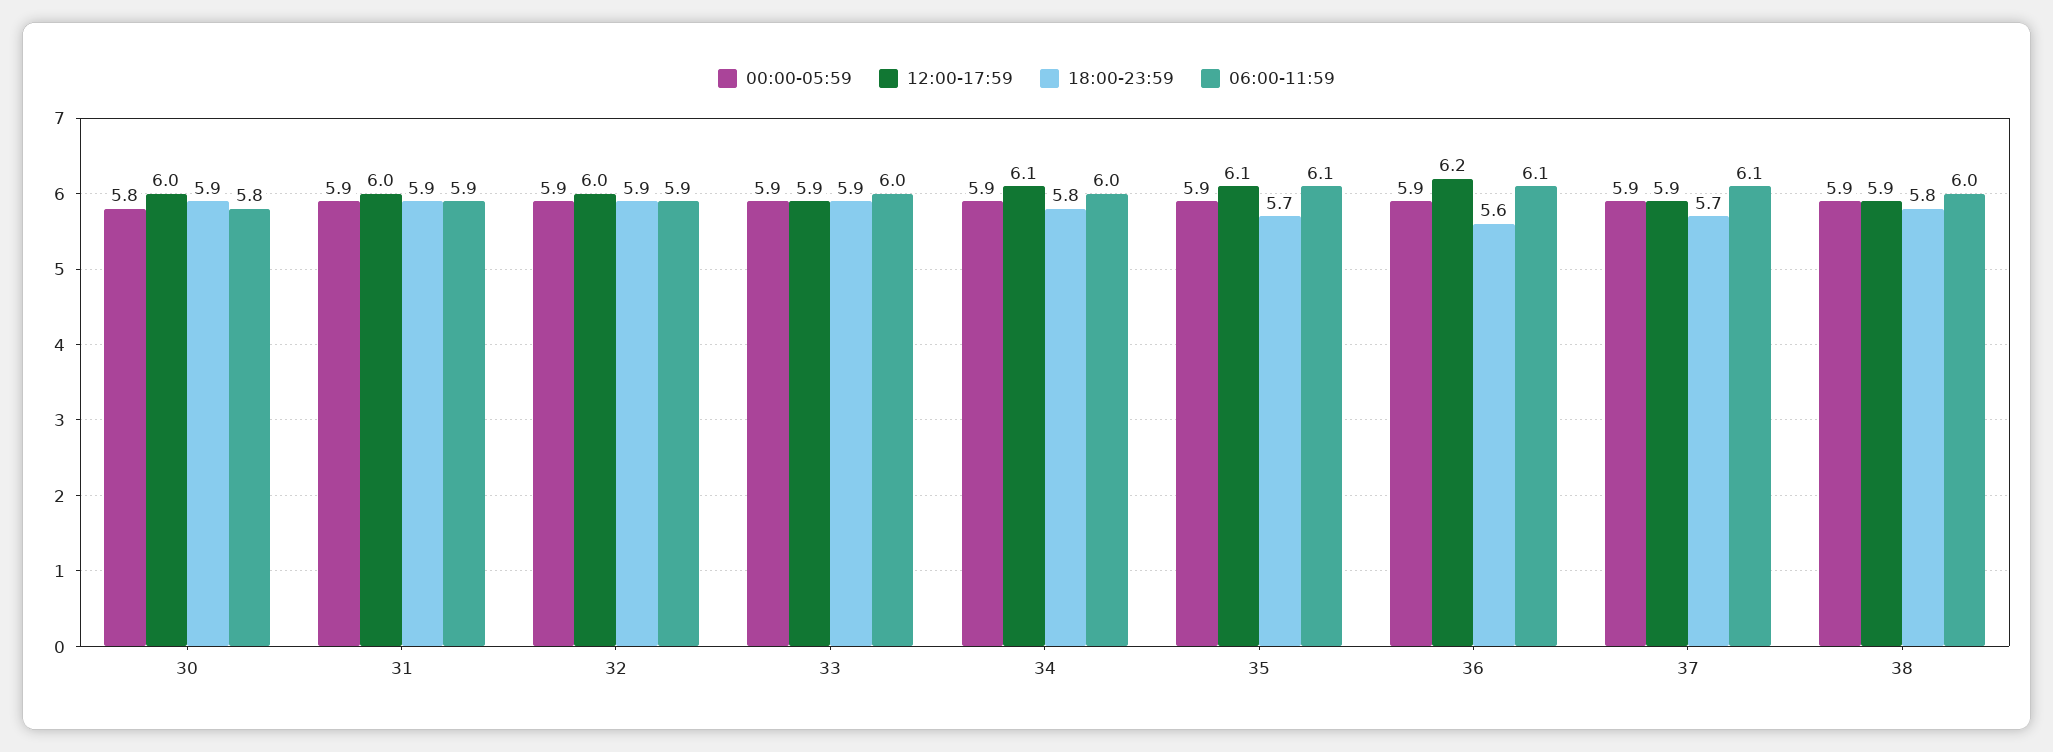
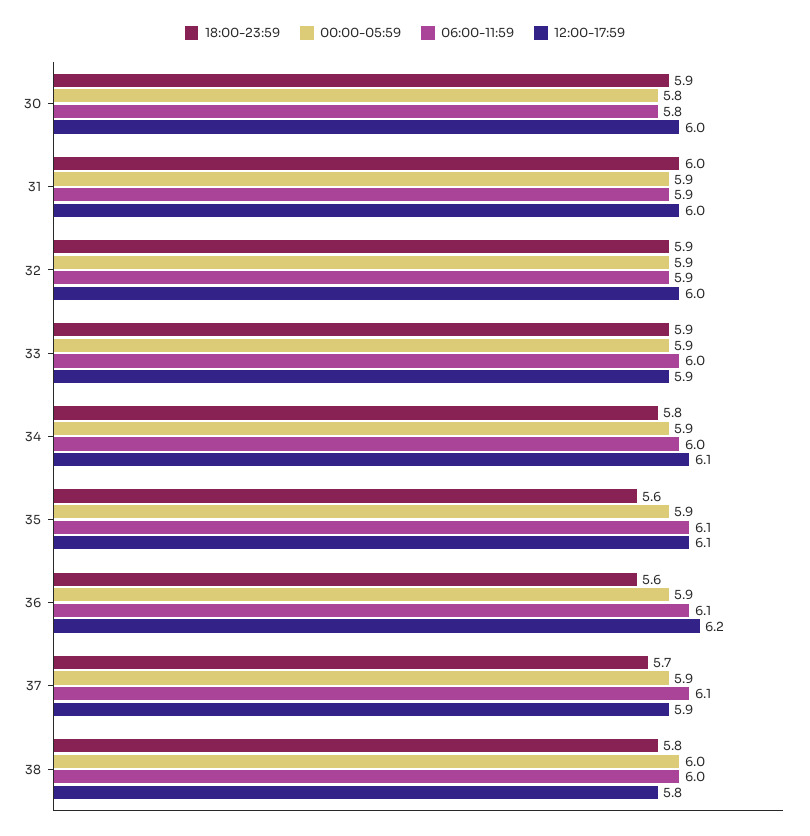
  {
    "00:00-05:59": {
      "30": 5.8,
      "31": 5.9,
      "32": 5.9,
      "33": 5.9,
      "34": 5.9,
      "35": 5.9,
      "36": 5.9,
      "37": 5.9,
-     "38": 5.9
+     "38": 6
    },
    "12:00-17:59": {
      "30": 6,
      "31": 6,
      "32": 6,
      "33": 5.9,
      "34": 6.1,
      "35": 6.1,
      "36": 6.2,
      "37": 5.9,
-     "38": 5.9
+     "38": 5.8
    },
    "18:00-23:59": {
      "30": 5.9,
-     "31": 5.9,
+     "31": 6,
      "32": 5.9,
      "33": 5.9,
      "34": 5.8,
-     "35": 5.7,
+     "35": 5.6,
      "36": 5.6,
      "37": 5.7,
      "38": 5.8
    },
    "06:00-11:59": {
      "30": 5.8,
      "31": 5.9,
      "32": 5.9,
      "33": 6,
      "34": 6,
      "35": 6.1,
      "36": 6.1,
      "37": 6.1,
      "38": 6
    }
  }

